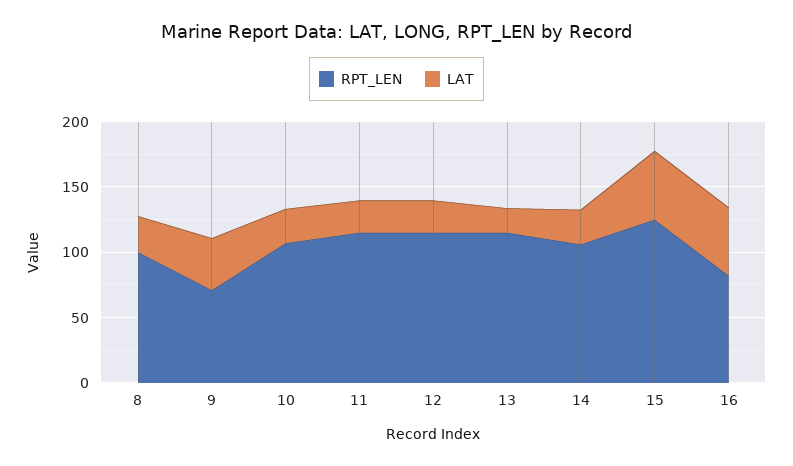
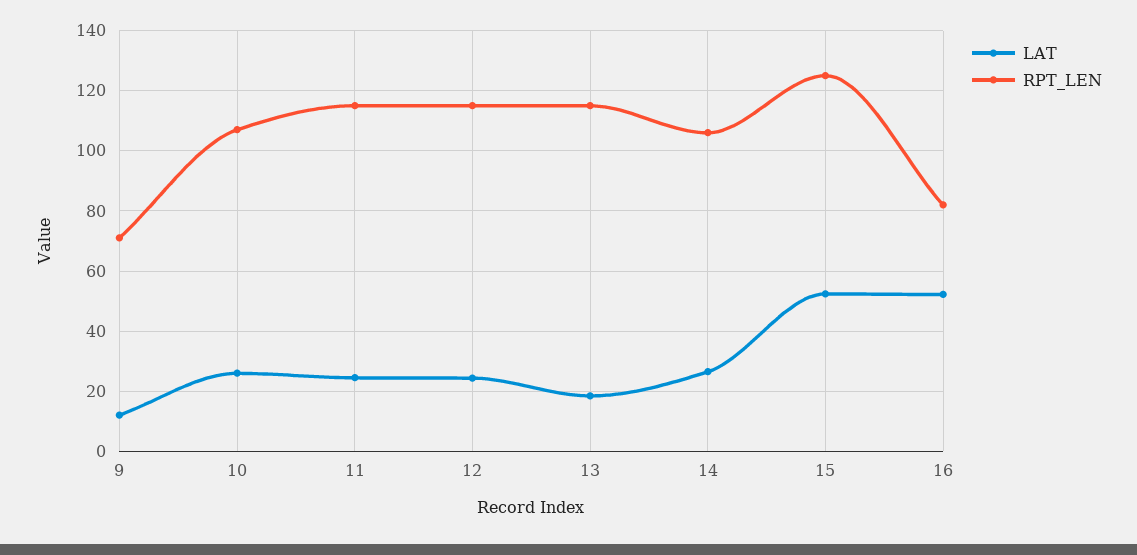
  {
    "RPT_LEN": {
-     "8": 100,
      "9": 72,
      "10": 108,
      "11": 116,
      "12": 116,
      "13": 116,
      "14": 106,
      "15": 126,
      "16": 82
    },
    "LAT": {
-     "8": 30,
-     "9": 40,
+     "9": 12,
      "10": 26,
      "11": 24,
      "12": 24,
      "13": 18,
      "14": 26,
      "15": 52,
      "16": 52
    }
  }

